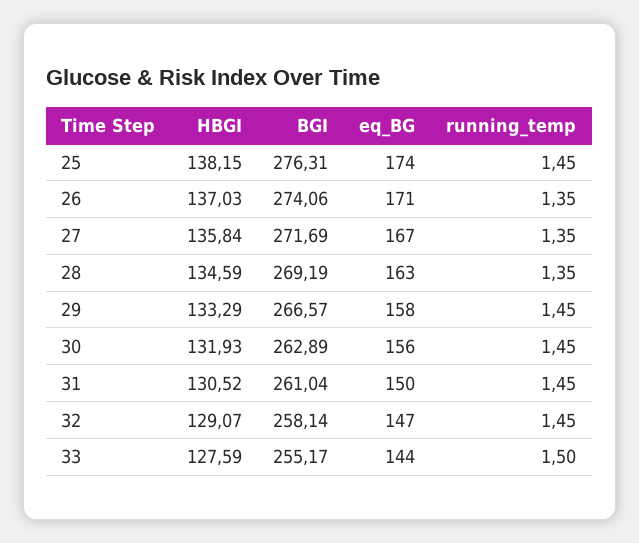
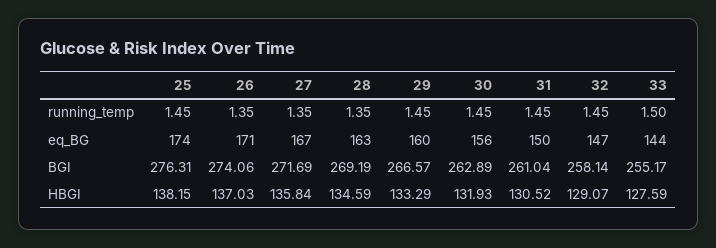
  {
    "HBGI": {
      "25": 138.15,
      "26": 137.03,
      "27": 135.84,
      "28": 134.59,
      "29": 133.29,
      "30": 131.93,
      "31": 130.52,
      "32": 129.07,
      "33": 127.59
    },
    "BGI": {
      "25": 276.31,
      "26": 274.06,
      "27": 271.69,
      "28": 269.19,
      "29": 266.57,
      "30": 262.89,
      "31": 261.04,
      "32": 258.14,
      "33": 255.17
    },
    "eq_BG": {
      "25": 174,
      "26": 171,
      "27": 167,
      "28": 163,
-     "29": 158,
+     "29": 160,
      "30": 156,
      "31": 150,
      "32": 147,
      "33": 144
    },
    "running_temp": {
      "25": 1.45,
      "26": 1.35,
      "27": 1.35,
      "28": 1.35,
      "29": 1.45,
      "30": 1.45,
      "31": 1.45,
      "32": 1.45,
      "33": 1.5
    }
  }

